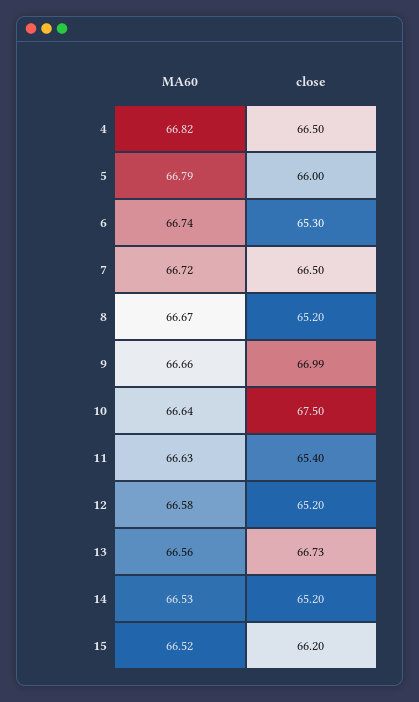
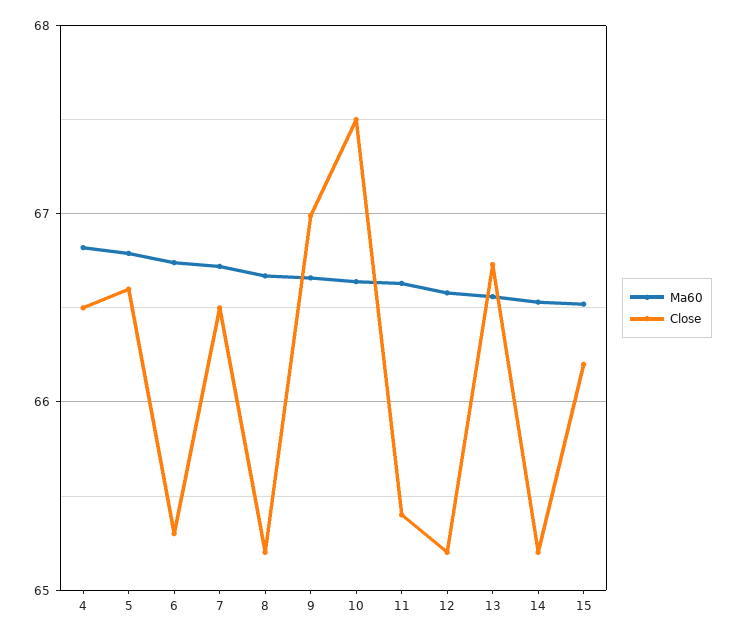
  {
    "MA60": {
      "4": 66.82,
      "5": 66.79,
      "6": 66.74,
      "7": 66.72,
      "8": 66.67,
      "9": 66.66,
      "10": 66.64,
      "11": 66.63,
      "12": 66.58,
      "13": 66.56,
      "14": 66.53,
      "15": 66.52
    },
    "close": {
      "4": 66.5,
-     "5": 66,
+     "5": 66.6,
      "6": 65.3,
      "7": 66.5,
      "8": 65.2,
      "9": 66.99,
      "10": 67.5,
      "11": 65.4,
      "12": 65.2,
      "13": 66.73,
      "14": 65.2,
      "15": 66.2
    }
  }

